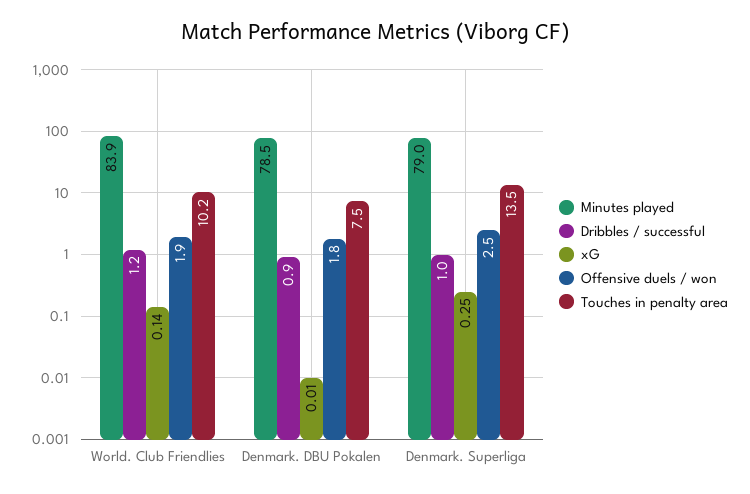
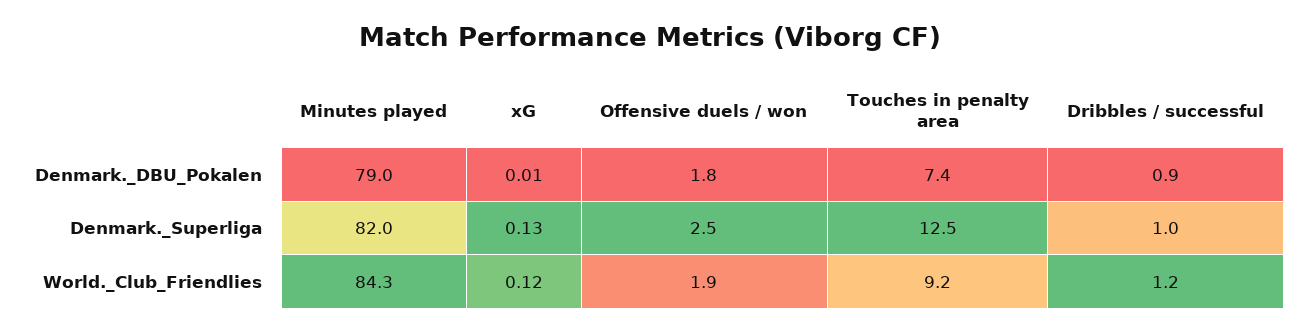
  {
    "Minutes played": {
-     "World. Club Friendlies": 83.9,
+     "World. Club Friendlies": 84.3,
-     "Denmark. DBU Pokalen": 78.5,
+     "Denmark. DBU Pokalen": 79,
-     "Denmark. Superliga": 79
+     "Denmark. Superliga": 82
    },
    "Dribbles / successful": {
      "World. Club Friendlies": 1.2,
      "Denmark. DBU Pokalen": 0.9,
      "Denmark. Superliga": 1
    },
    "xG": {
-     "World. Club Friendlies": 0.14,
+     "World. Club Friendlies": 0.12,
      "Denmark. DBU Pokalen": 0.01,
-     "Denmark. Superliga": 0.25
+     "Denmark. Superliga": 0.13
    },
    "Offensive duels / won": {
      "World. Club Friendlies": 1.9,
      "Denmark. DBU Pokalen": 1.8,
      "Denmark. Superliga": 2.5
    },
    "Touches in penalty area": {
-     "World. Club Friendlies": 10.2,
+     "World. Club Friendlies": 9.2,
-     "Denmark. DBU Pokalen": 7.5,
+     "Denmark. DBU Pokalen": 7.4,
-     "Denmark. Superliga": 13.5
+     "Denmark. Superliga": 12.5
    }
  }

